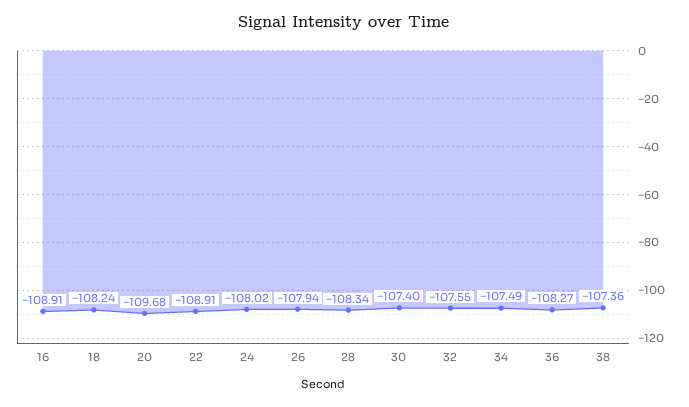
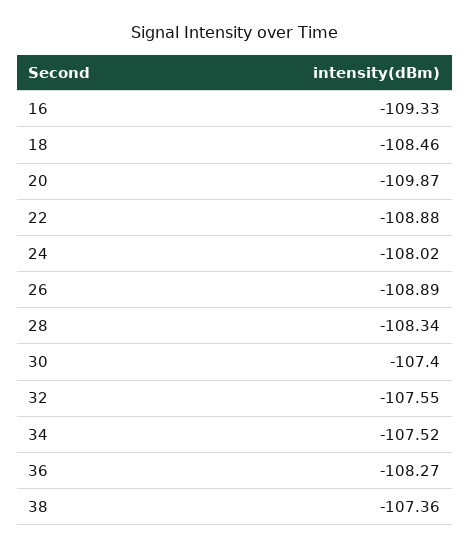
  {
-   "16": -108.91,
+   "16": -109.33,
-   "18": -108.24,
+   "18": -108.46,
-   "20": -109.68,
+   "20": -109.87,
-   "22": -108.91,
+   "22": -108.88,
    "24": -108.02,
-   "26": -107.94,
+   "26": -108.89,
    "28": -108.34,
    "30": -107.4,
    "32": -107.55,
-   "34": -107.49,
+   "34": -107.52,
    "36": -108.27,
    "38": -107.36
  }

